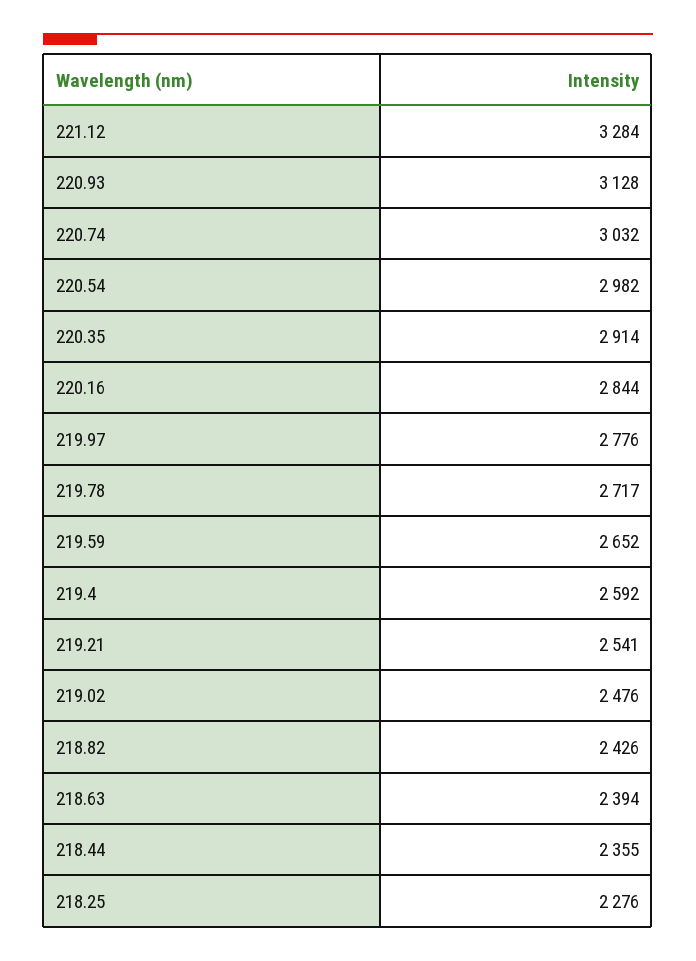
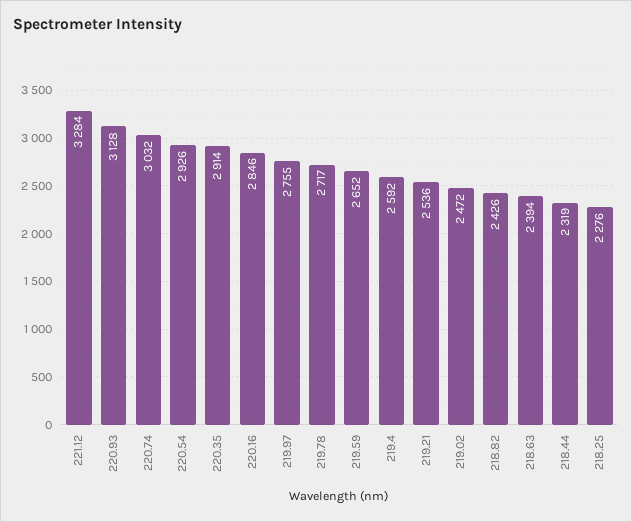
  {
    "221.12": 3284,
    "220.93": 3128,
    "220.74": 3032,
-   "220.54": 2982,
+   "220.54": 2926,
    "220.35": 2914,
-   "220.16": 2844,
+   "220.16": 2846,
-   "219.97": 2776,
+   "219.97": 2755,
    "219.78": 2717,
    "219.59": 2652,
    "219.4": 2592,
-   "219.21": 2541,
+   "219.21": 2536,
-   "219.02": 2476,
+   "219.02": 2472,
    "218.82": 2426,
    "218.63": 2394,
-   "218.44": 2355,
+   "218.44": 2319,
    "218.25": 2276
  }

